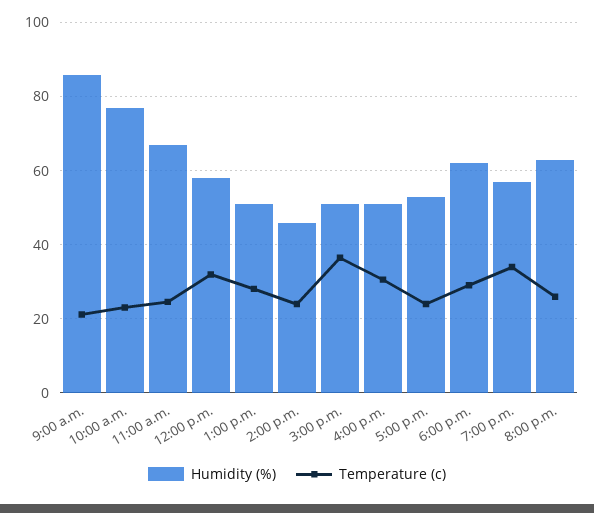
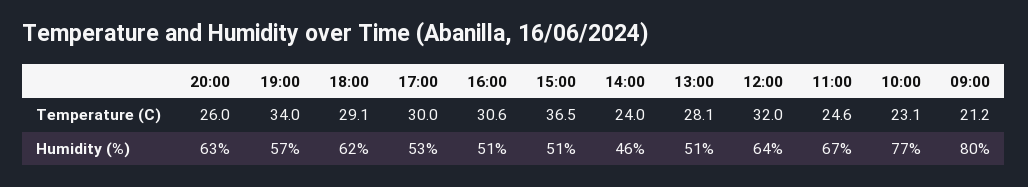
  {
    "Humidity (%)": {
-     "9:00 a.m.": 86,
+     "9:00 a.m.": 80,
      "10:00 a.m.": 77,
      "11:00 a.m.": 67,
-     "12:00 p.m.": 58,
+     "12:00 p.m.": 64,
      "1:00 p.m.": 51,
      "2:00 p.m.": 46,
      "3:00 p.m.": 51,
      "4:00 p.m.": 51,
      "5:00 p.m.": 53,
      "6:00 p.m.": 62,
      "7:00 p.m.": 57,
      "8:00 p.m.": 63
    },
    "Temperature (c)": {
      "9:00 a.m.": 21.2,
      "10:00 a.m.": 23.1,
      "11:00 a.m.": 24.6,
      "12:00 p.m.": 32,
      "1:00 p.m.": 28.1,
      "2:00 p.m.": 24,
      "3:00 p.m.": 36.5,
      "4:00 p.m.": 30.6,
-     "5:00 p.m.": 24,
+     "5:00 p.m.": 30,
      "6:00 p.m.": 29.1,
      "7:00 p.m.": 34,
      "8:00 p.m.": 26
    }
  }

